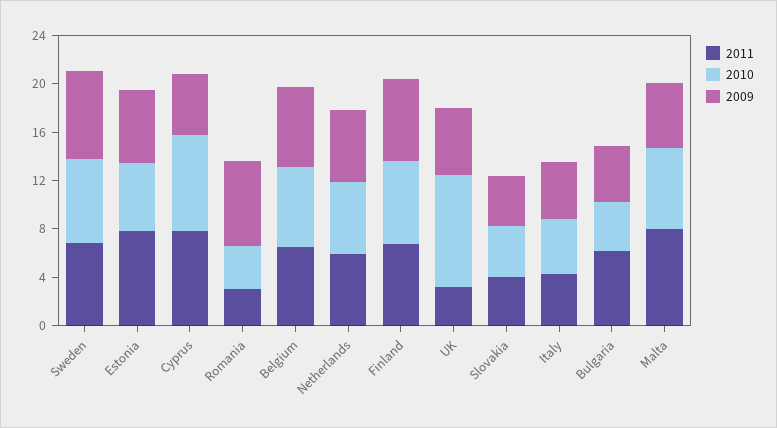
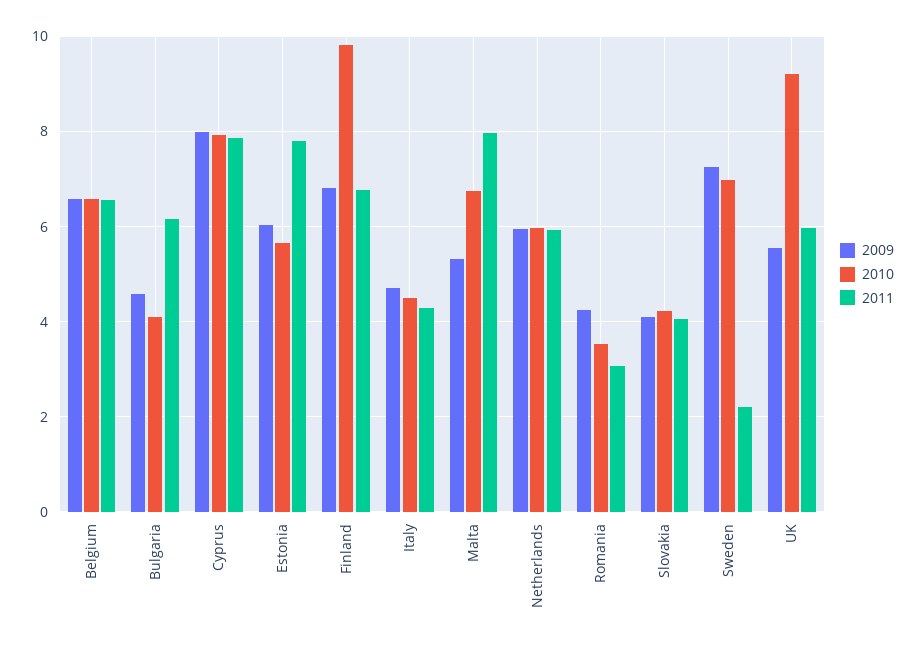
  {
    "2011": {
-     "Sweden": 7,
+     "Sweden": 2.2,
      "Estonia": 7.8,
      "Cyprus": 7.8,
      "Romania": 3,
      "Belgium": 6.6,
      "Netherlands": 6,
      "Finland": 6.8,
-     "UK": 3,
+     "UK": 6,
      "Slovakia": 4,
      "Italy": 4.2,
      "Bulgaria": 6.2,
      "Malta": 8
    },
    "2010": {
      "Sweden": 7,
      "Estonia": 5.6,
      "Cyprus": 8,
      "Romania": 3.6,
      "Belgium": 6.6,
      "Netherlands": 6,
-     "Finland": 7,
+     "Finland": 9.8,
      "UK": 9.2,
      "Slovakia": 4.2,
      "Italy": 4.6,
      "Bulgaria": 4.2,
      "Malta": 6.8
    },
    "2009": {
      "Sweden": 7.2,
      "Estonia": 6,
-     "Cyprus": 5,
+     "Cyprus": 8,
-     "Romania": 7,
+     "Romania": 4.2,
      "Belgium": 6.6,
      "Netherlands": 6,
      "Finland": 6.8,
      "UK": 5.6,
      "Slovakia": 4,
      "Italy": 4.8,
      "Bulgaria": 4.6,
      "Malta": 5.4
    }
  }

